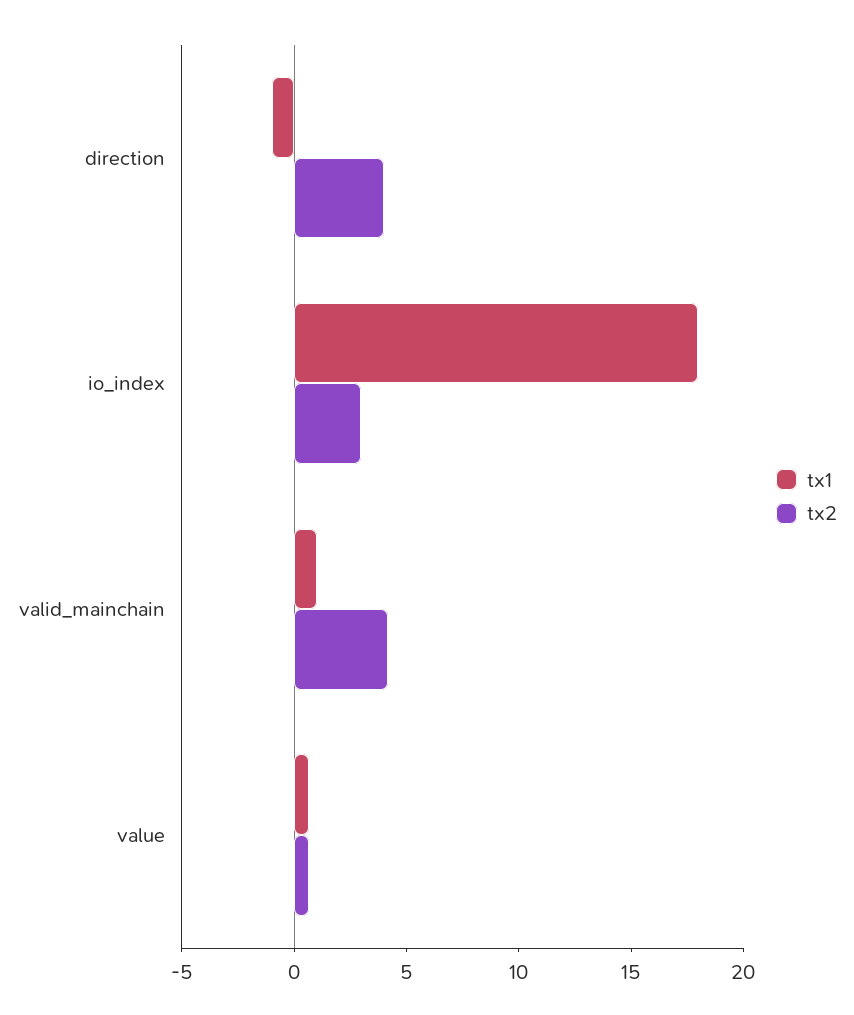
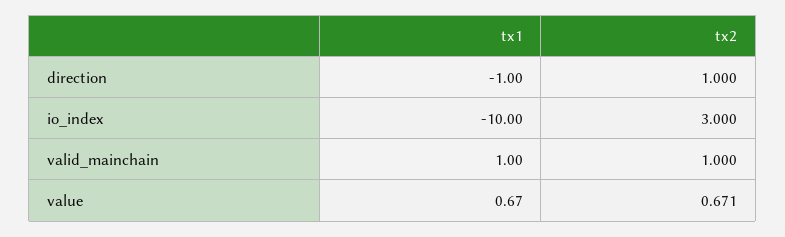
  {
    "tx1": {
      "direction": -1,
-     "io_index": 18,
+     "io_index": -10,
      "valid_mainchain": 1,
      "value": 0.67
    },
    "tx2": {
-     "direction": 4,
+     "direction": 1,
      "io_index": 3,
-     "valid_mainchain": 4,
+     "valid_mainchain": 1,
      "value": 0.671
    }
  }

